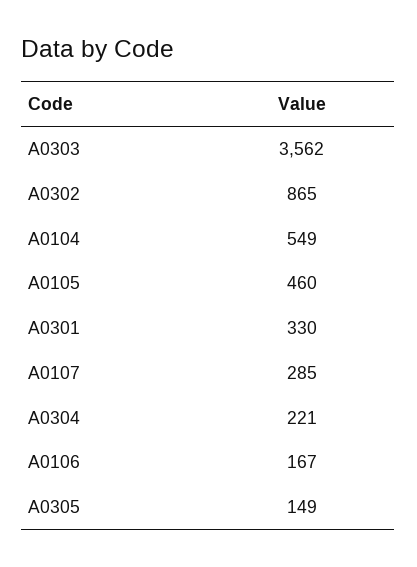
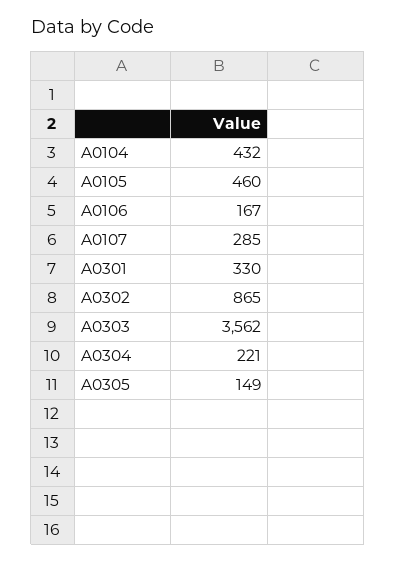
  {
    "A0303": 3562,
    "A0302": 865,
-   "A0104": 549,
+   "A0104": 432,
    "A0105": 460,
    "A0301": 330,
    "A0107": 285,
    "A0304": 221,
    "A0106": 167,
    "A0305": 149
  }

